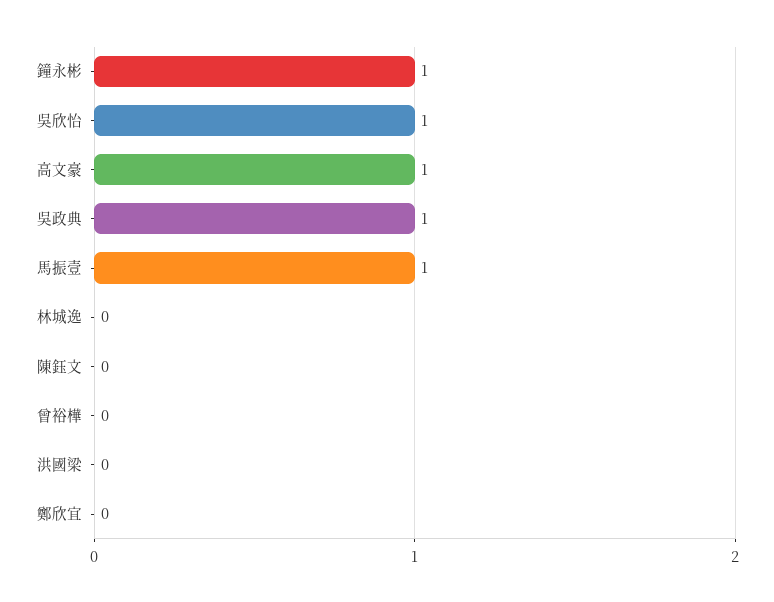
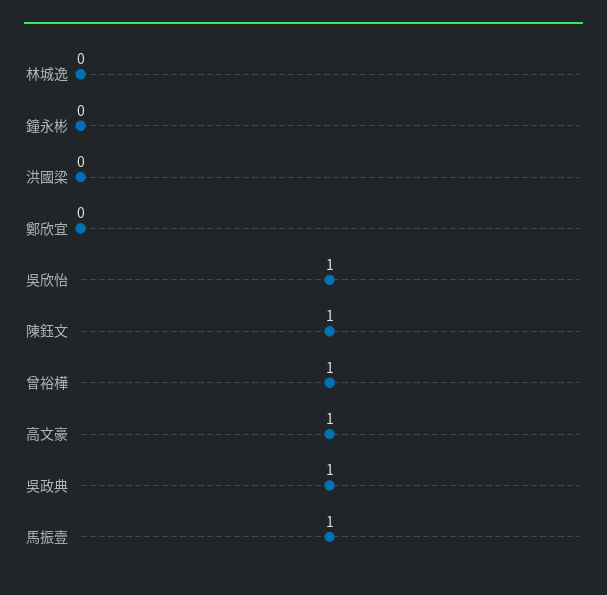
  {
-   "鐘永彬": 1,
+   "鐘永彬": 0,
    "吳欣怡": 1,
    "高文豪": 1,
    "吳政典": 1,
    "馬振壹": 1,
    "林城逸": 0,
-   "陳鈺文": 0,
+   "陳鈺文": 1,
-   "曾裕樺": 0,
+   "曾裕樺": 1,
    "洪國梁": 0,
    "鄭欣宜": 0
  }

